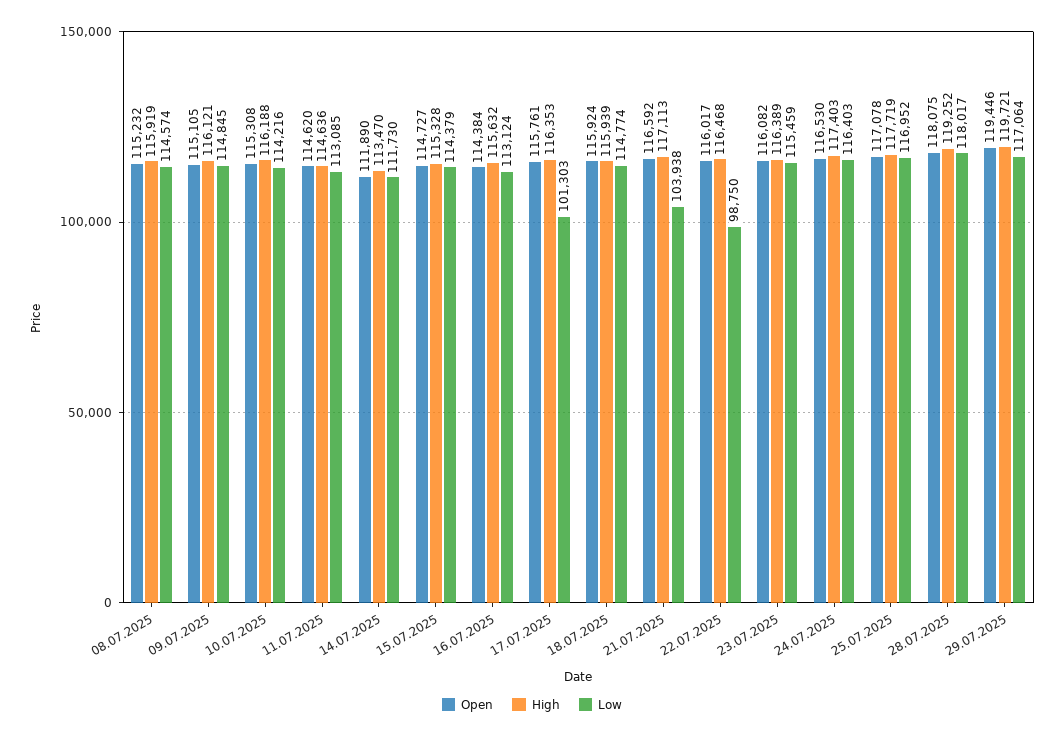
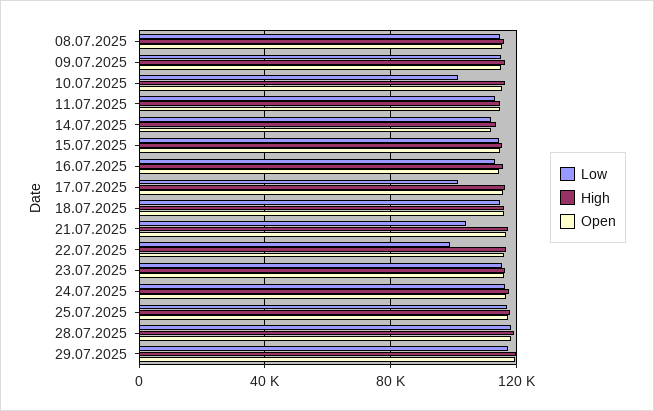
  {
    "Open": {
      "08.07.2025": 115232,
      "09.07.2025": 115105,
      "10.07.2025": 115308,
      "11.07.2025": 114620,
      "14.07.2025": 111890,
      "15.07.2025": 114727,
      "16.07.2025": 114384,
      "17.07.2025": 115761,
      "18.07.2025": 115924,
      "21.07.2025": 116592,
      "22.07.2025": 116017,
      "23.07.2025": 116082,
      "24.07.2025": 116530,
      "25.07.2025": 117078,
      "28.07.2025": 118075,
      "29.07.2025": 119446
    },
    "High": {
      "08.07.2025": 115919,
      "09.07.2025": 116121,
      "10.07.2025": 116188,
      "11.07.2025": 114636,
      "14.07.2025": 113470,
      "15.07.2025": 115328,
      "16.07.2025": 115632,
      "17.07.2025": 116353,
      "18.07.2025": 115939,
      "21.07.2025": 117113,
      "22.07.2025": 116468,
      "23.07.2025": 116389,
      "24.07.2025": 117403,
      "25.07.2025": 117719,
      "28.07.2025": 119252,
      "29.07.2025": 119721
    },
    "Low": {
      "08.07.2025": 114574,
      "09.07.2025": 114845,
-     "10.07.2025": 114216,
+     "10.07.2025": 100000,
      "11.07.2025": 113085,
      "14.07.2025": 111730,
      "15.07.2025": 114379,
      "16.07.2025": 113124,
      "17.07.2025": 101303,
      "18.07.2025": 114774,
      "21.07.2025": 103938,
      "22.07.2025": 98750,
      "23.07.2025": 115459,
      "24.07.2025": 116403,
      "25.07.2025": 116952,
      "28.07.2025": 118017,
      "29.07.2025": 117064
    }
  }

